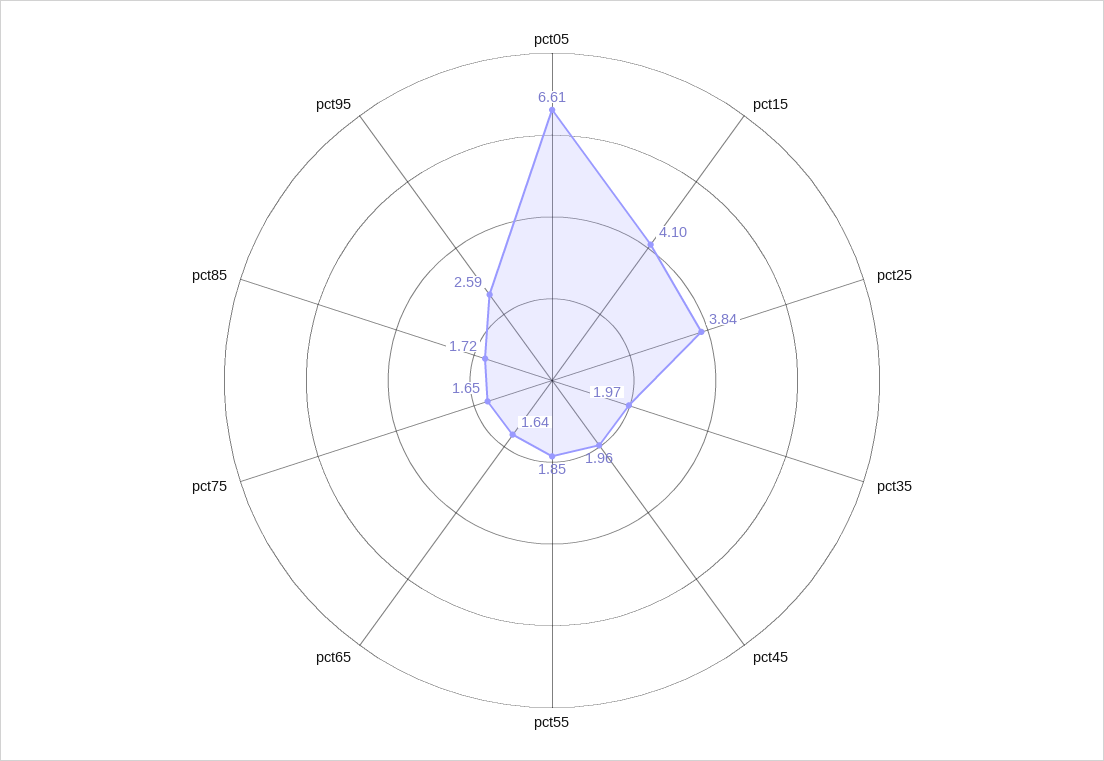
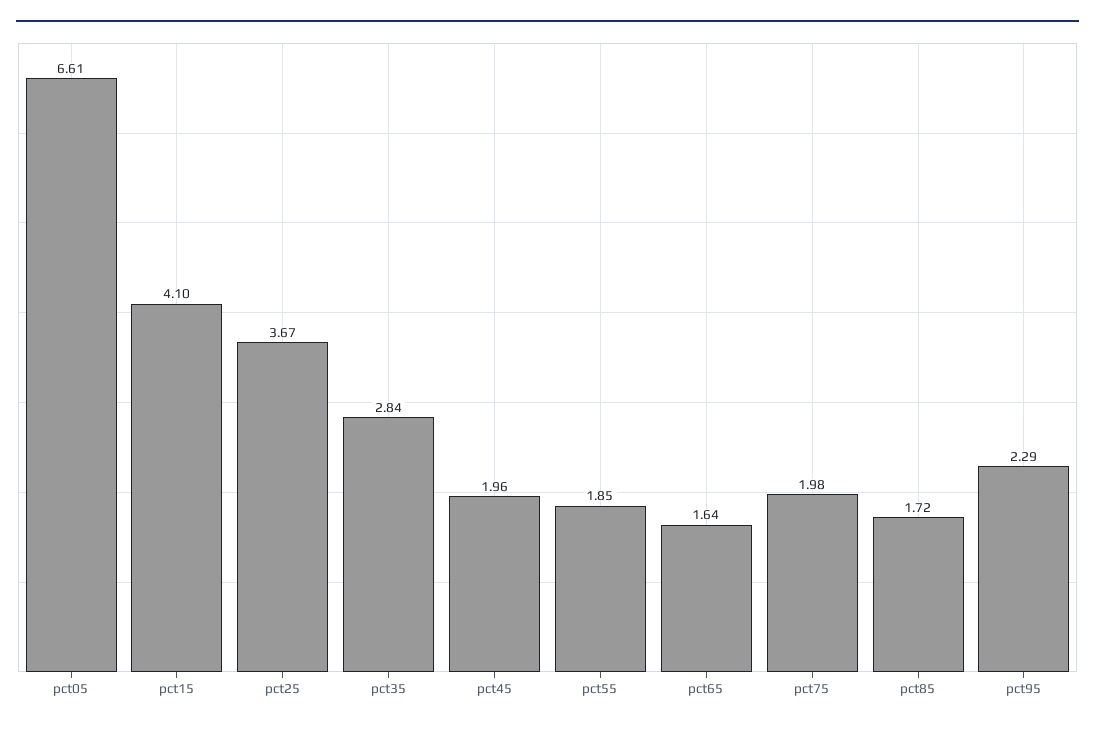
  {
    "pct05": 6.61,
    "pct15": 4.1,
-   "pct25": 3.84,
+   "pct25": 3.67,
-   "pct35": 1.97,
+   "pct35": 2.84,
    "pct45": 1.96,
    "pct55": 1.85,
    "pct65": 1.64,
-   "pct75": 1.65,
+   "pct75": 1.98,
    "pct85": 1.72,
-   "pct95": 2.59
+   "pct95": 2.29
  }

